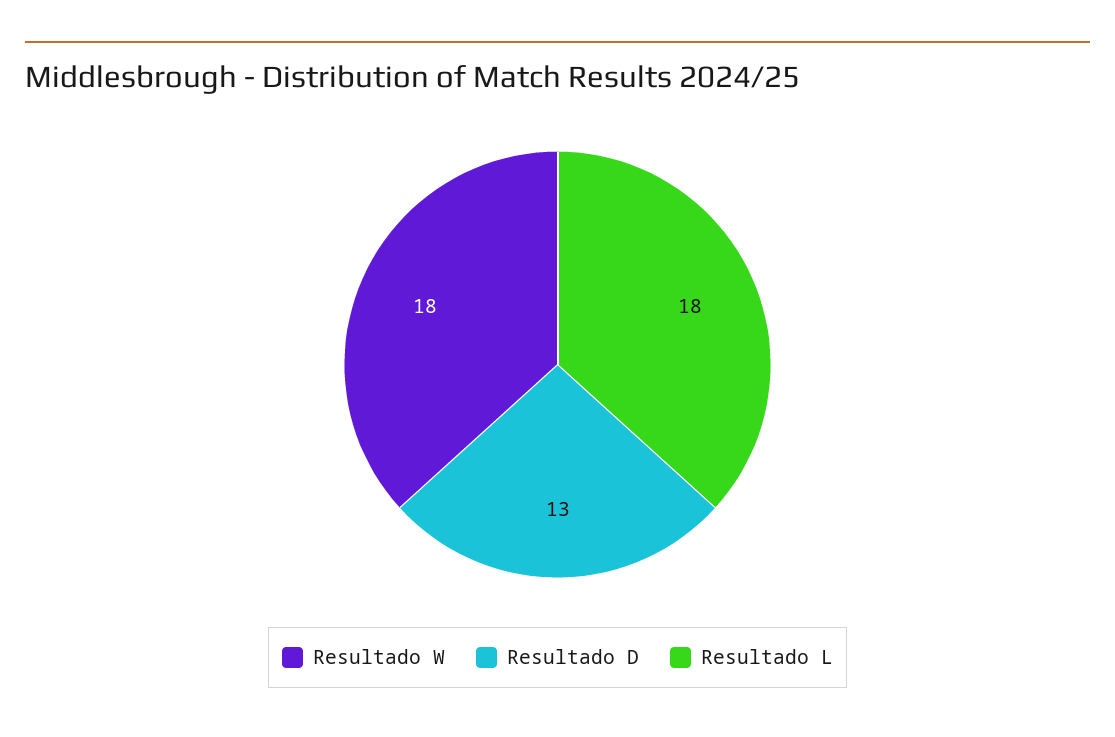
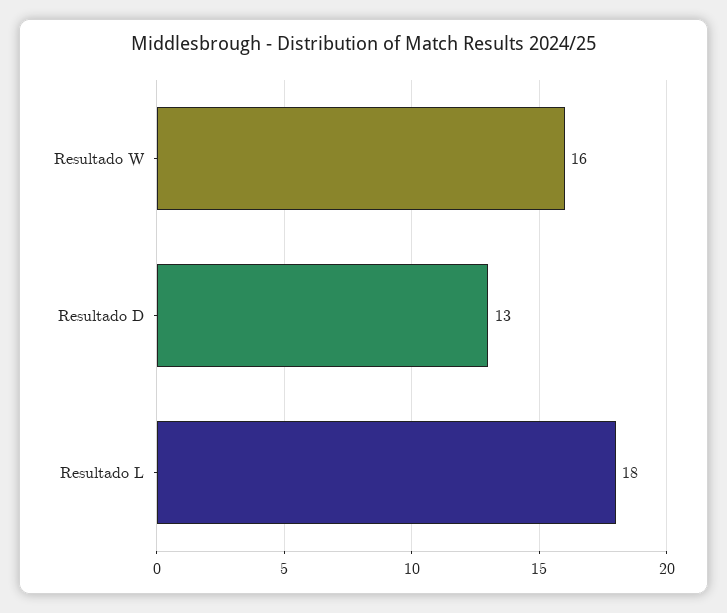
  {
-   "Resultado W": 18,
+   "Resultado W": 16,
    "Resultado D": 13,
    "Resultado L": 18
  }

